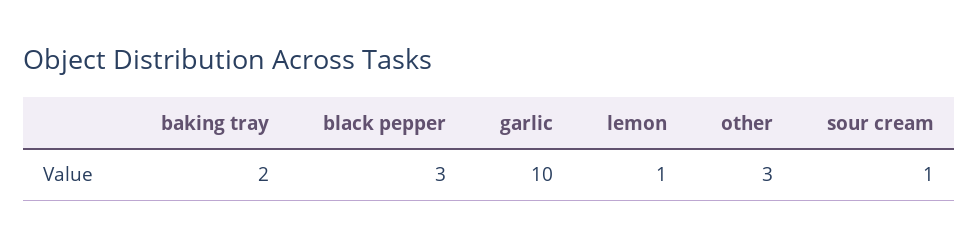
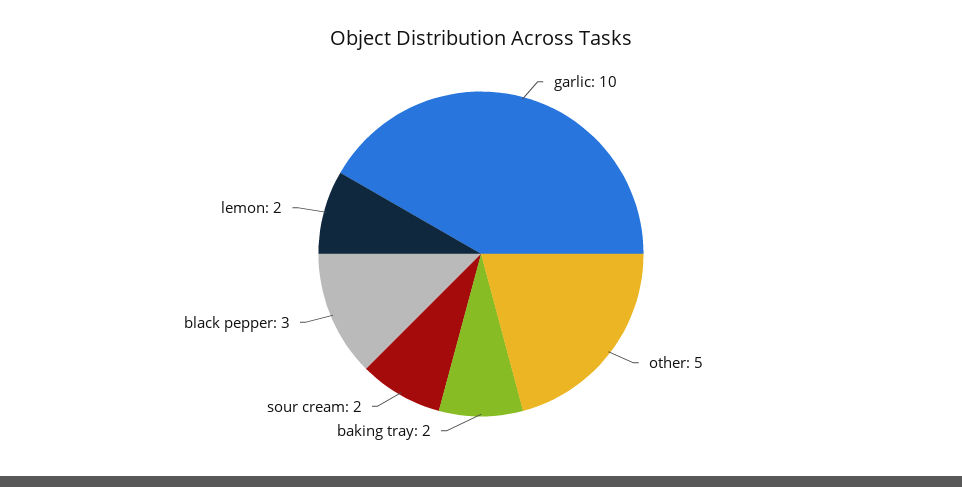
  {
    "baking tray": 2,
    "black pepper": 3,
    "garlic": 10,
-   "lemon": 1,
+   "lemon": 2,
-   "other": 3,
+   "other": 5,
-   "sour cream": 1
+   "sour cream": 2
  }

